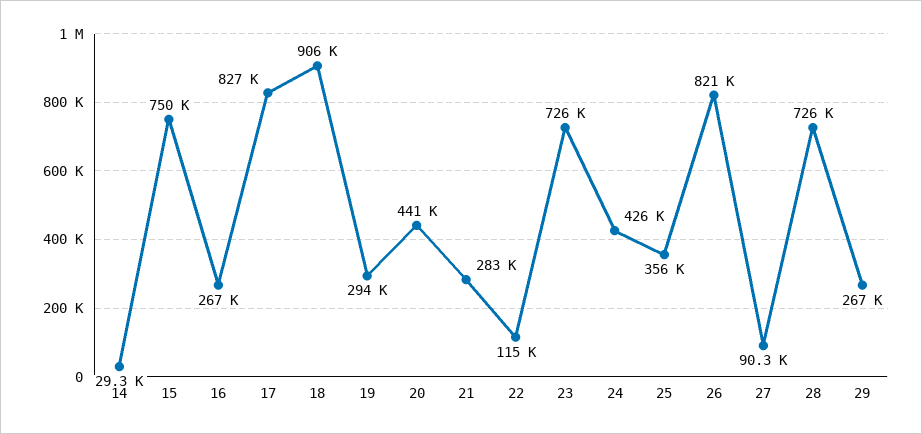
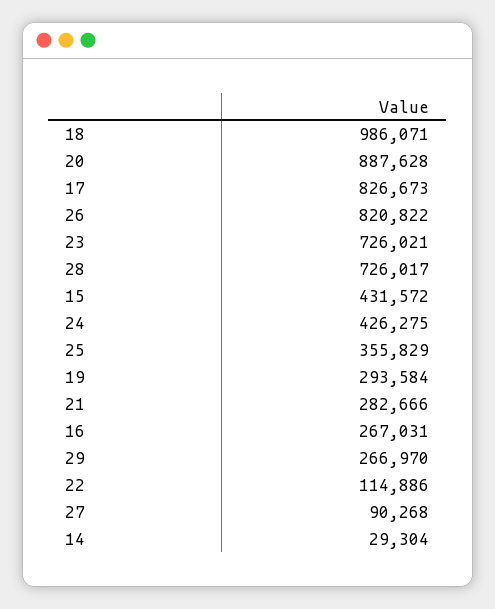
  {
    "14": 29304,
-   "15": 750000,
+   "15": 431572,
    "16": 267031,
    "17": 826673,
-   "18": 906000,
+   "18": 986071,
    "19": 293584,
-   "20": 441000,
+   "20": 887628,
    "21": 282666,
    "22": 114886,
    "23": 726021,
    "24": 426275,
    "25": 355829,
    "26": 820822,
    "27": 90268,
    "28": 726017,
    "29": 266970
  }

